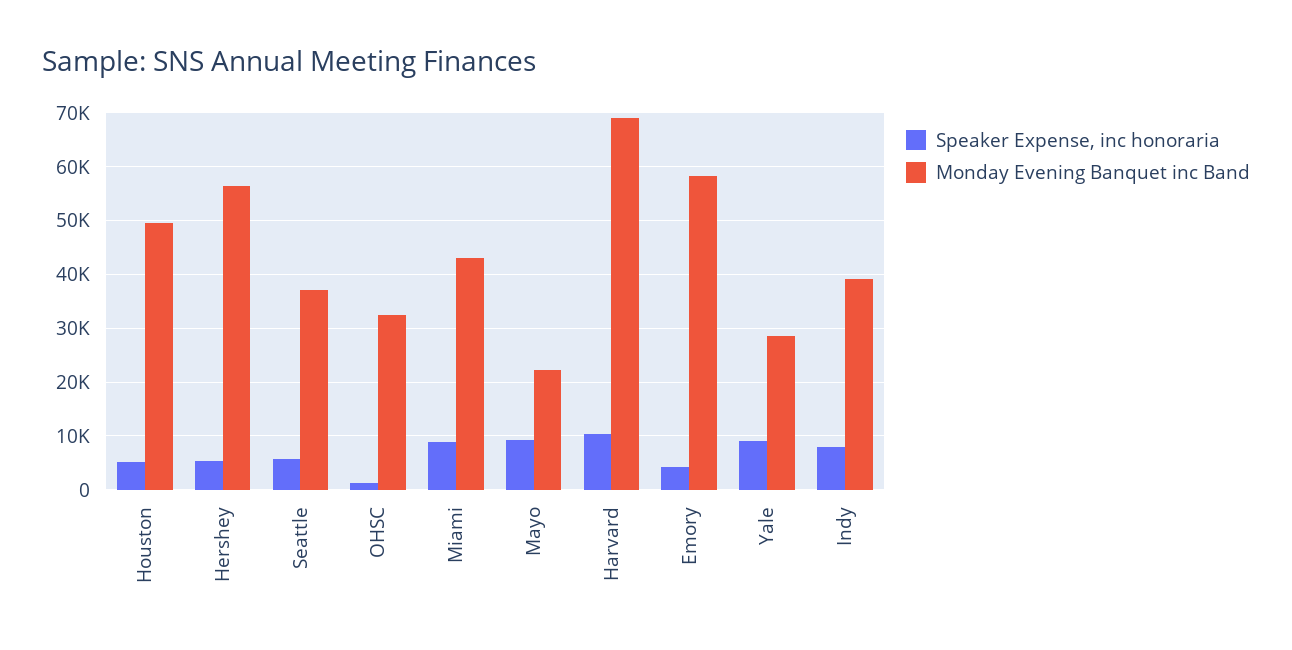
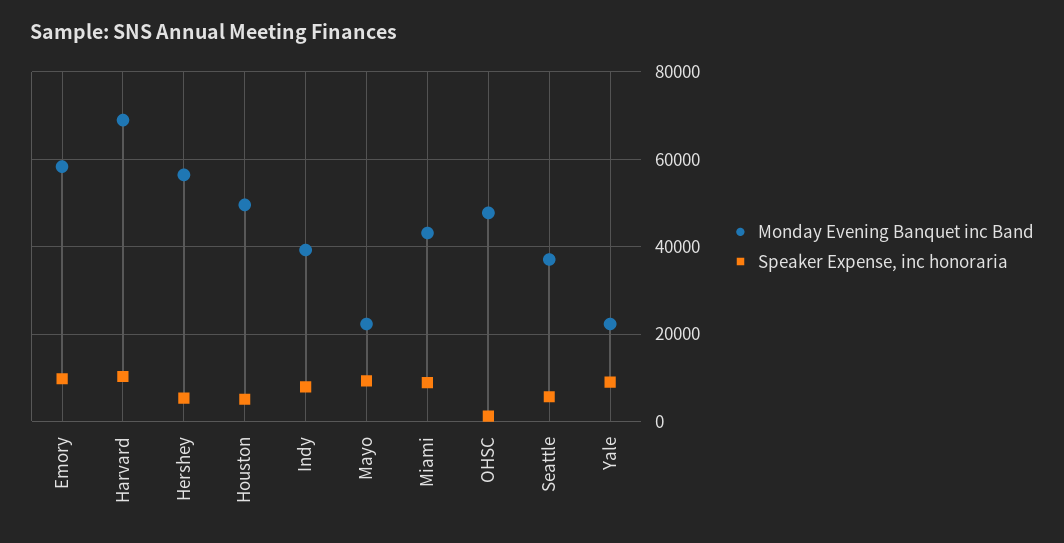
  {
    "Speaker Expense, inc honoraria": {
      "Houston": 6000,
      "Hershey": 6000,
      "Seattle": 6000,
      "OHSC": 2000,
      "Miami": 8000,
      "Mayo": 10000,
      "Harvard": 10000,
-     "Emory": 4000,
+     "Emory": 10000,
      "Yale": 8000,
      "Indy": 8000
    },
    "Monday Evening Banquet inc Band": {
      "Houston": 50000,
      "Hershey": 56000,
      "Seattle": 38000,
-     "OHSC": 32000,
+     "OHSC": 48000,
      "Miami": 44000,
      "Mayo": 22000,
      "Harvard": 68000,
      "Emory": 58000,
-     "Yale": 28000,
+     "Yale": 22000,
      "Indy": 40000
    }
  }

